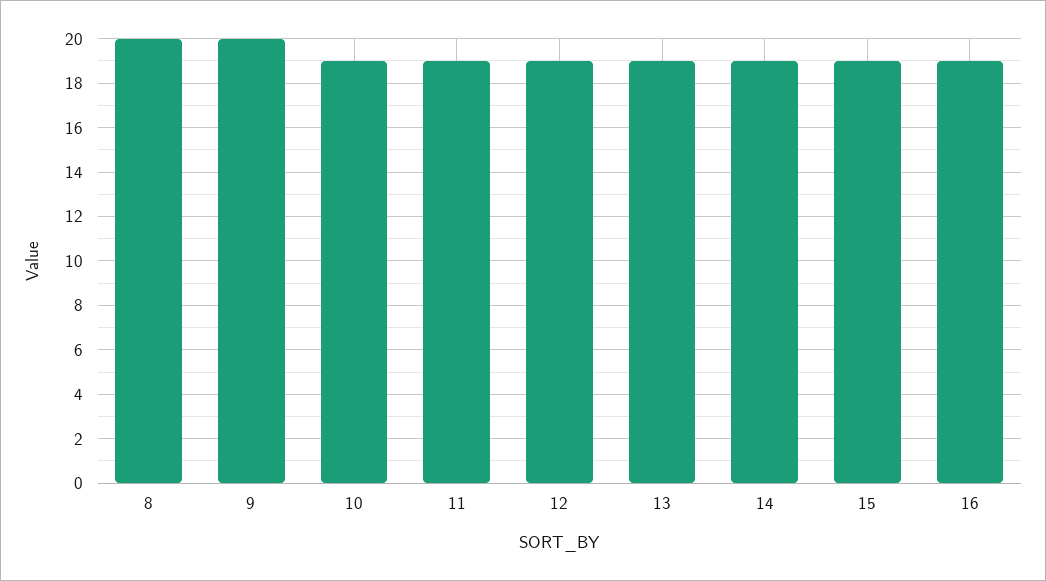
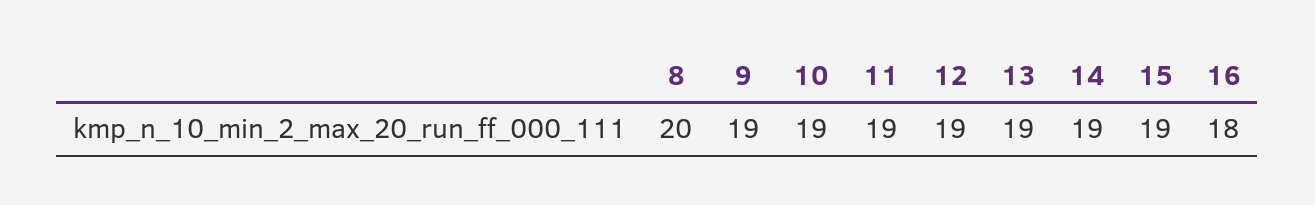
  {
    "8": 20,
-   "9": 20,
+   "9": 19,
    "10": 19,
    "11": 19,
    "12": 19,
    "13": 19,
    "14": 19,
    "15": 19,
-   "16": 19
+   "16": 18
  }

